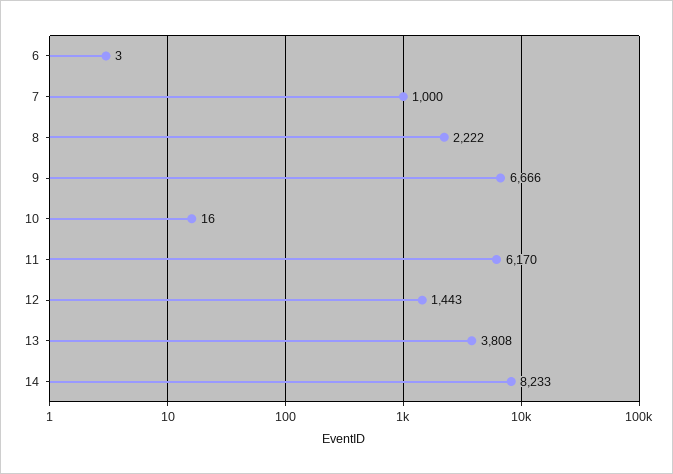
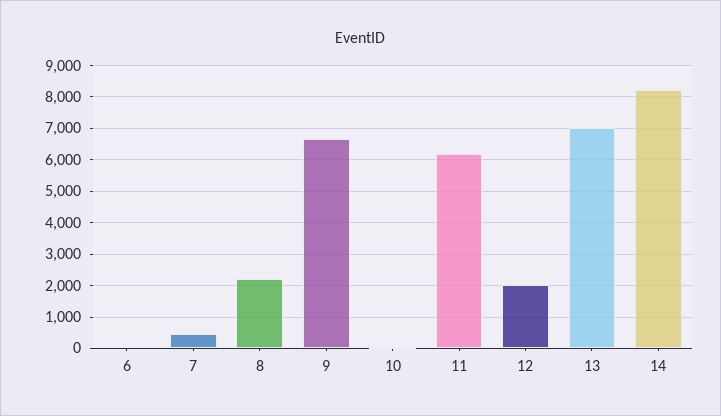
  {
    "6": 3,
-   "7": 1000,
+   "7": 400,
    "8": 2222,
    "9": 6666,
    "10": 16,
    "11": 6170,
-   "12": 1443,
+   "12": 2000,
-   "13": 3808,
+   "13": 7000,
    "14": 8233
  }

